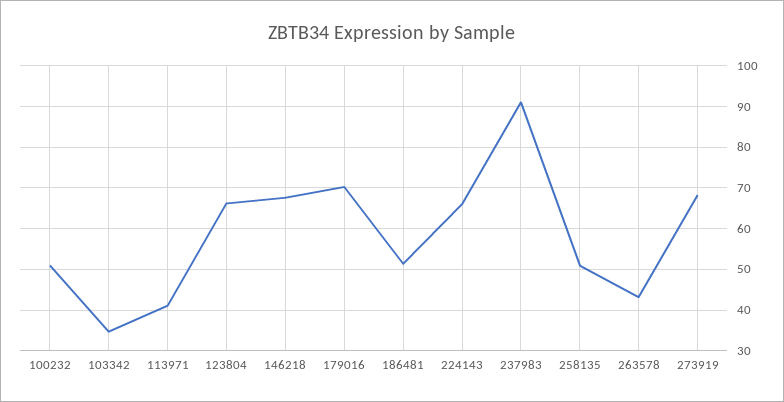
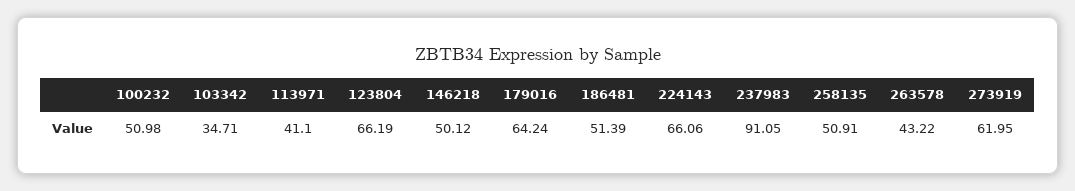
  {
    "100232": 50.98,
    "103342": 34.71,
    "113971": 41.1,
    "123804": 66.19,
-   "146218": 68,
+   "146218": 50.12,
-   "179016": 70,
+   "179016": 64.24,
    "186481": 51.39,
    "224143": 66.06,
    "237983": 91.05,
    "258135": 50.91,
    "263578": 43.22,
-   "273919": 68
+   "273919": 61.95
  }

